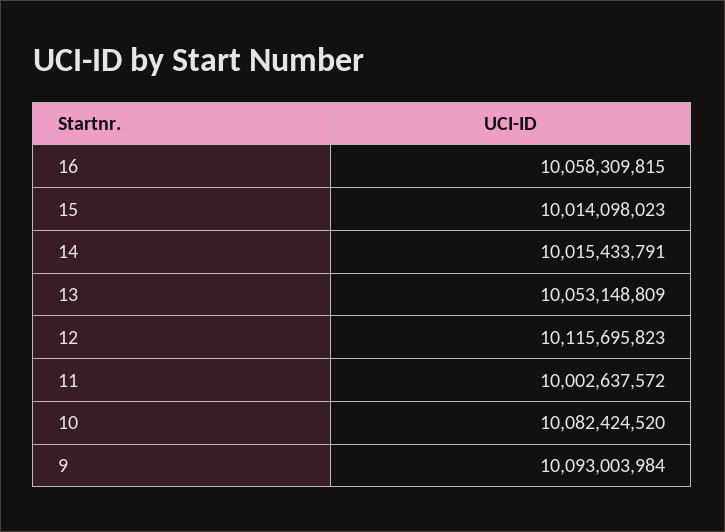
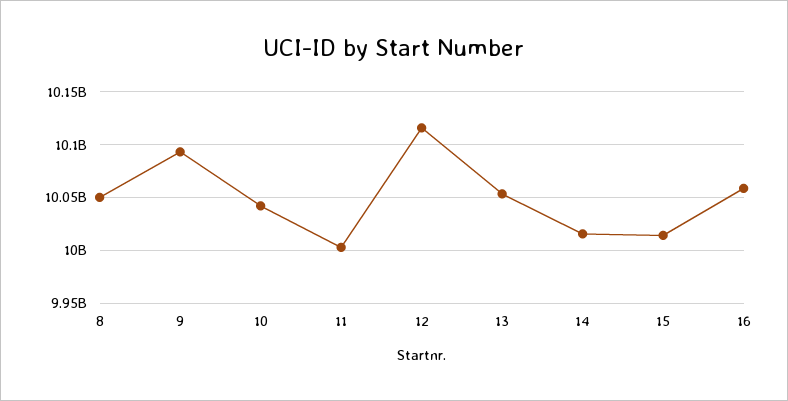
  {
    "16": 10058309815,
    "15": 10014098023,
    "14": 10015433791,
    "13": 10053148809,
    "12": 10115695823,
    "11": 10002637572,
-   "10": 10082424520,
+   "10": 10040000000,
-   "9": 10093003984
+   "9": 10093003984,
+   "8": 10050000000
  }

